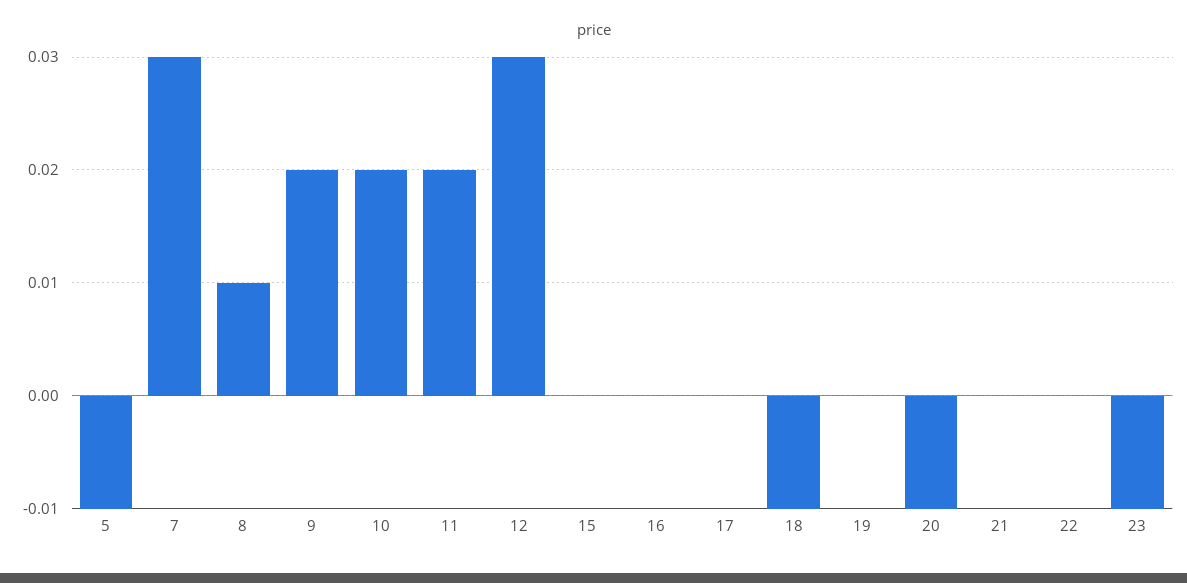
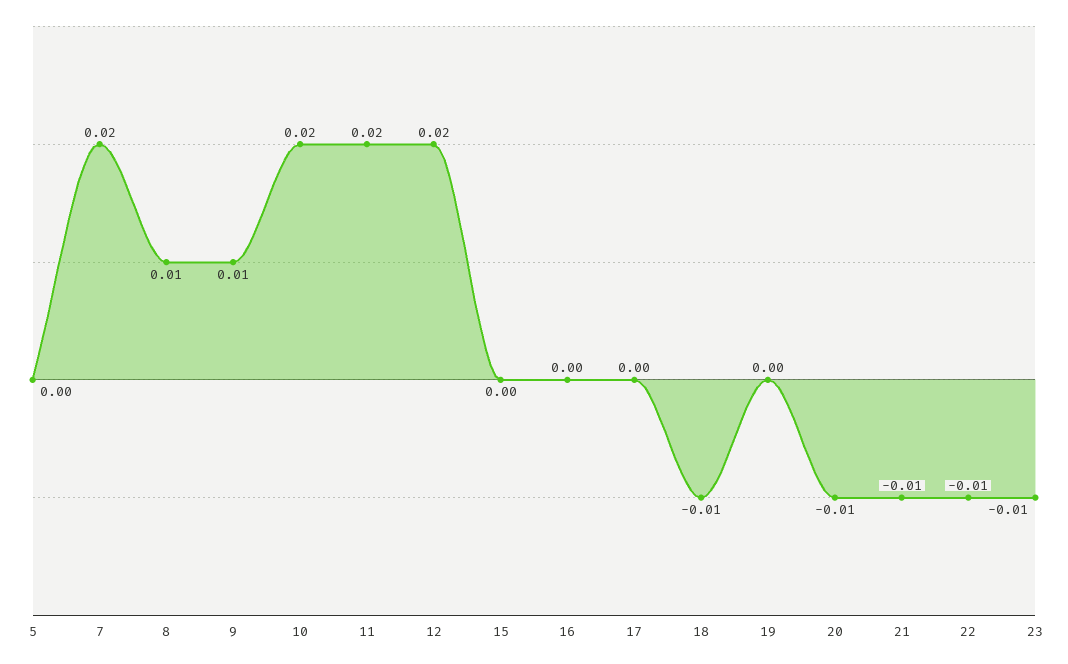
  {
-   "5": -0.01,
+   "5": 0,
-   "7": 0.03,
+   "7": 0.02,
    "8": 0.01,
-   "9": 0.02,
+   "9": 0.01,
    "10": 0.02,
    "11": 0.02,
-   "12": 0.03,
+   "12": 0.02,
    "15": 0,
    "16": 0,
    "17": 0,
    "18": -0.01,
    "19": 0,
    "20": -0.01,
-   "21": 0,
+   "21": -0.01,
-   "22": 0,
+   "22": -0.01,
    "23": -0.01
  }

